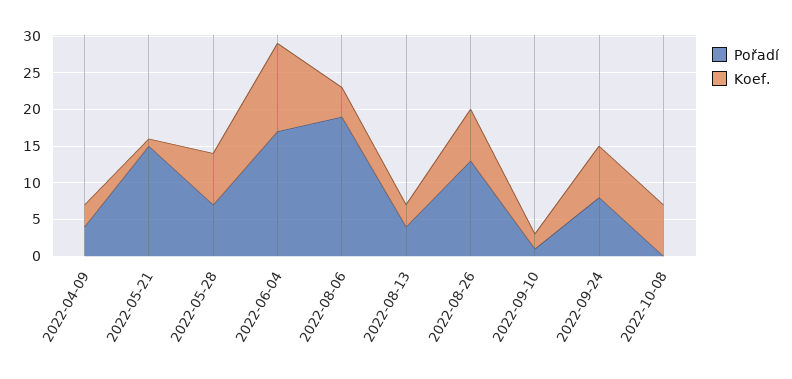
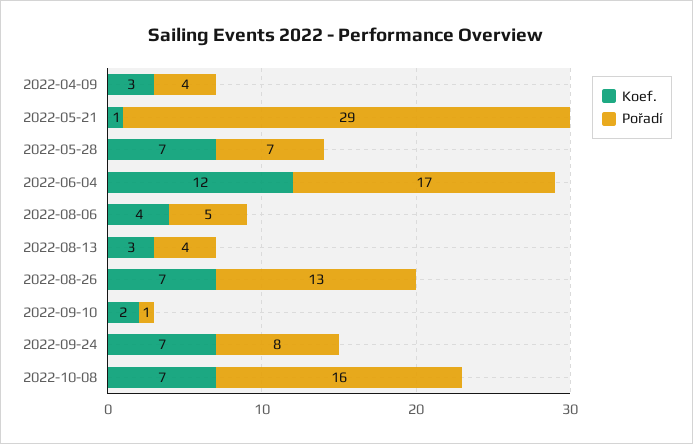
  {
    "Pořadí": {
      "2022-04-09": 4,
-     "2022-05-21": 15,
+     "2022-05-21": 29,
      "2022-05-28": 7,
      "2022-06-04": 17,
-     "2022-08-06": 20,
+     "2022-08-06": 5,
      "2022-08-13": 4,
      "2022-08-26": 13,
      "2022-09-10": 1,
      "2022-09-24": 8,
-     "2022-10-08": 0
+     "2022-10-08": 16
    },
    "Koef.": {
      "2022-04-09": 3,
      "2022-05-21": 1,
      "2022-05-28": 7,
      "2022-06-04": 12,
      "2022-08-06": 4,
      "2022-08-13": 3,
      "2022-08-26": 7,
      "2022-09-10": 2,
      "2022-09-24": 7,
      "2022-10-08": 7
    }
  }

